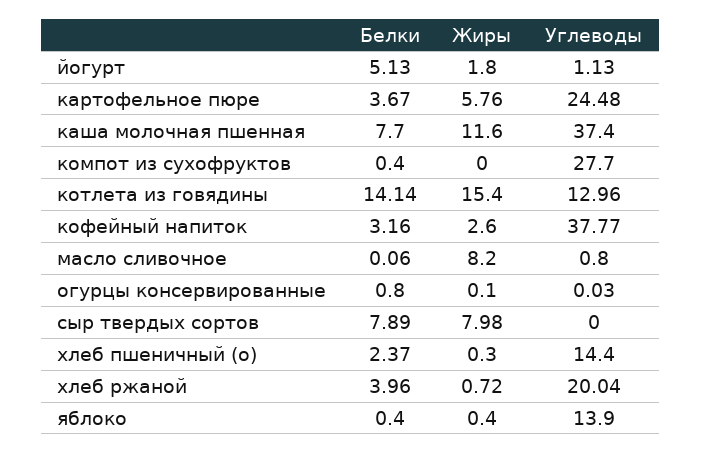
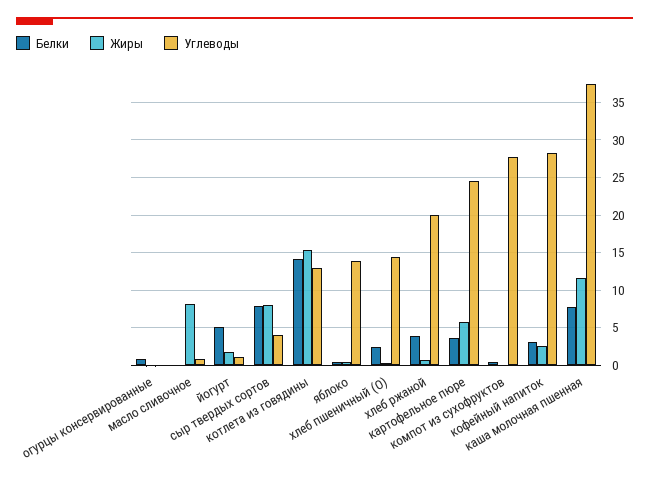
  {
    "Белки": {
      "йогурт": 5.13,
      "картофельное пюре": 3.67,
      "каша молочная пшенная": 7.7,
      "компот из сухофруктов": 0.4,
      "котлета из говядины": 14.14,
      "кофейный напиток": 3.16,
      "масло сливочное": 0.06,
      "огурцы консервированные": 0.8,
      "сыр твердых сортов": 7.89,
      "хлеб пшеничный (о)": 2.37,
      "хлеб ржаной": 3.96,
      "яблоко": 0.4
    },
    "Жиры": {
      "йогурт": 1.8,
      "картофельное пюре": 5.76,
      "каша молочная пшенная": 11.6,
      "компот из сухофруктов": 0,
      "котлета из говядины": 15.4,
      "кофейный напиток": 2.6,
      "масло сливочное": 8.2,
      "огурцы консервированные": 0.1,
      "сыр твердых сортов": 7.98,
      "хлеб пшеничный (о)": 0.3,
      "хлеб ржаной": 0.72,
      "яблоко": 0.4
    },
    "Углеводы": {
      "йогурт": 1.13,
      "картофельное пюре": 24.48,
      "каша молочная пшенная": 37.4,
      "компот из сухофруктов": 27.7,
      "котлета из говядины": 12.96,
-     "кофейный напиток": 37.77,
+     "кофейный напиток": 28,
      "масло сливочное": 0.8,
      "огурцы консервированные": 0.03,
-     "сыр твердых сортов": 0,
+     "сыр твердых сортов": 4,
      "хлеб пшеничный (о)": 14.4,
      "хлеб ржаной": 20.04,
      "яблоко": 13.9
    }
  }

